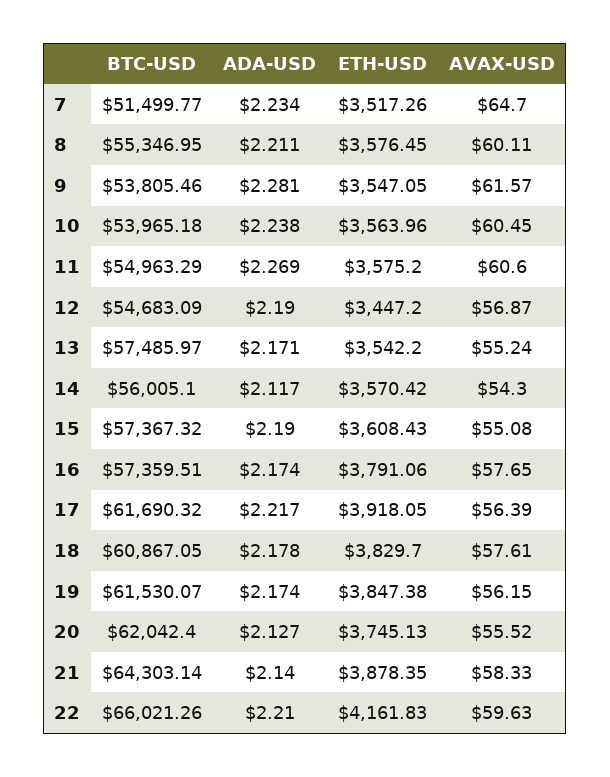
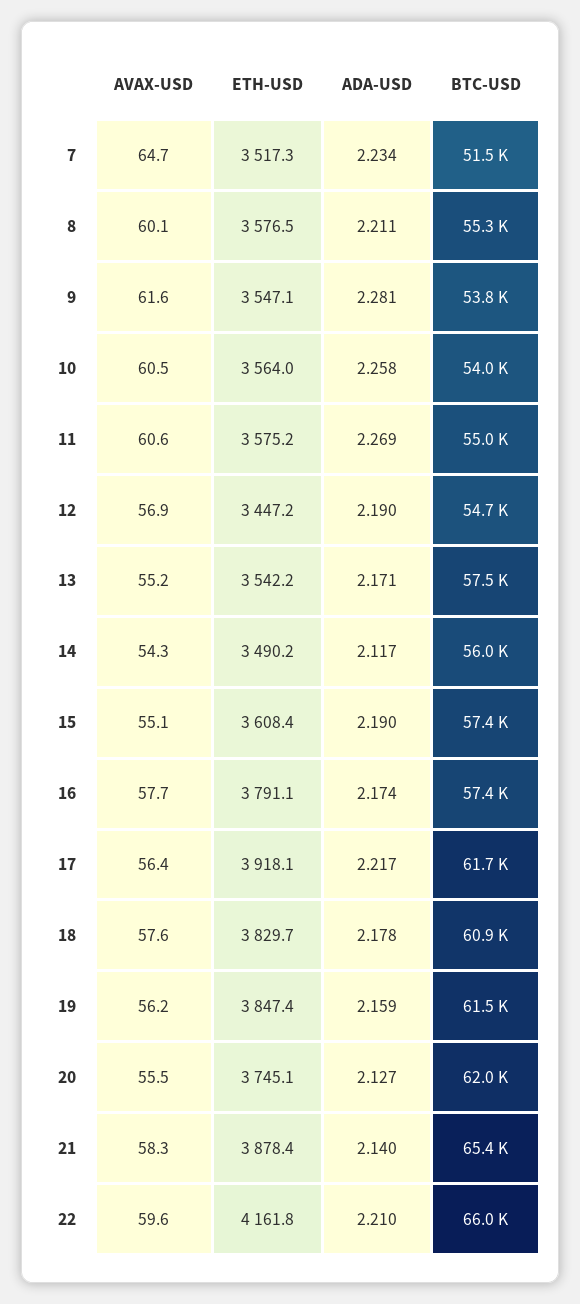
  {
    "BTC-USD": {
      "7": 51499.77,
      "8": 55346.95,
      "9": 53805.46,
      "10": 53965.18,
      "11": 54963.29,
      "12": 54683.09,
      "13": 57485.97,
      "14": 56005.1,
      "15": 57367.32,
      "16": 57359.51,
      "17": 61690.32,
      "18": 60867.05,
      "19": 61530.07,
      "20": 62042.4,
-     "21": 64303.14,
+     "21": 65400,
      "22": 66021.26
    },
    "ADA-USD": {
      "7": 2.234,
      "8": 2.211,
      "9": 2.281,
-     "10": 2.238,
+     "10": 2.258,
      "11": 2.269,
      "12": 2.19,
      "13": 2.171,
      "14": 2.117,
      "15": 2.19,
      "16": 2.174,
      "17": 2.217,
      "18": 2.178,
-     "19": 2.174,
+     "19": 2.159,
      "20": 2.127,
      "21": 2.14,
      "22": 2.21
    },
    "ETH-USD": {
      "7": 3517.26,
      "8": 3576.45,
      "9": 3547.05,
      "10": 3563.96,
      "11": 3575.2,
      "12": 3447.2,
      "13": 3542.2,
-     "14": 3570.42,
+     "14": 3490.2,
      "15": 3608.43,
      "16": 3791.06,
      "17": 3918.05,
      "18": 3829.7,
      "19": 3847.38,
      "20": 3745.13,
      "21": 3878.35,
      "22": 4161.83
    },
    "AVAX-USD": {
      "7": 64.7,
      "8": 60.11,
      "9": 61.57,
      "10": 60.45,
      "11": 60.6,
      "12": 56.87,
      "13": 55.24,
      "14": 54.3,
      "15": 55.08,
      "16": 57.65,
      "17": 56.39,
      "18": 57.61,
      "19": 56.15,
      "20": 55.52,
      "21": 58.33,
      "22": 59.63
    }
  }

